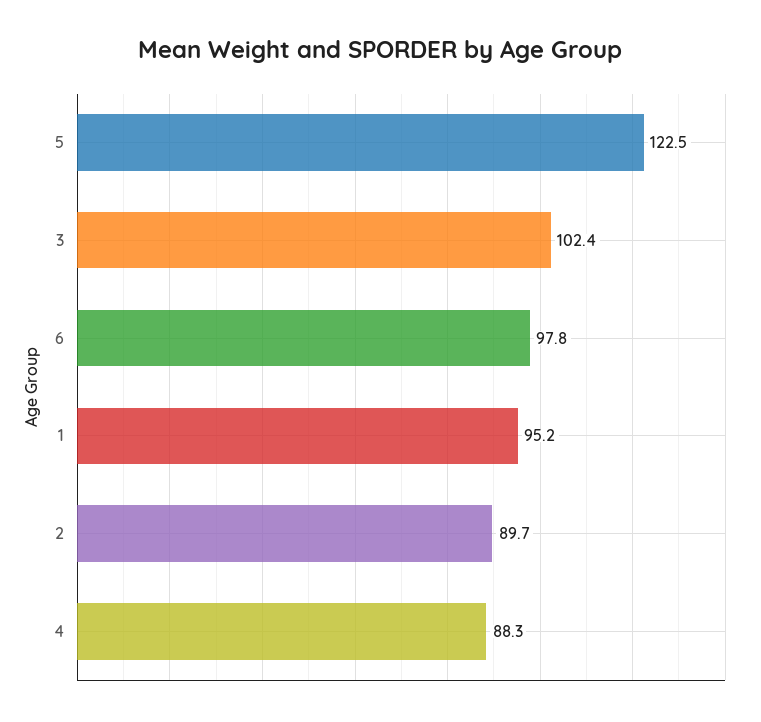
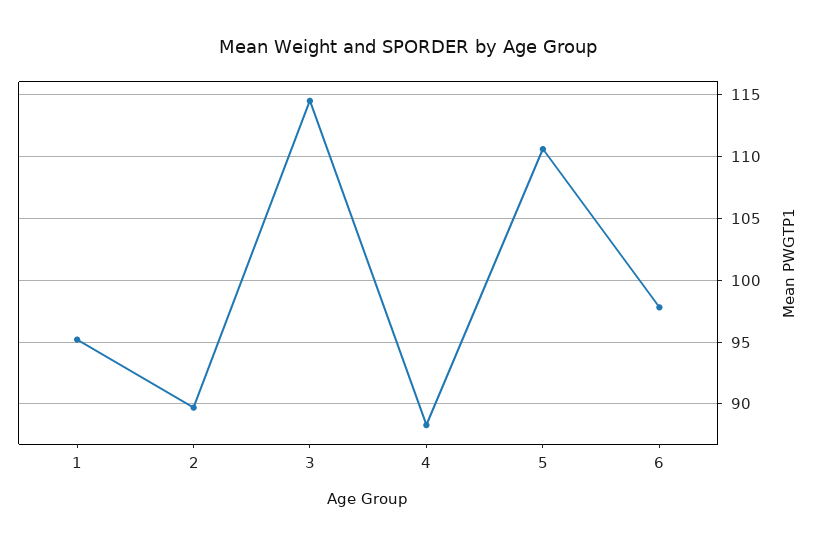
  {
-   "5": 122.5,
+   "5": 110.5,
-   "3": 102.4,
+   "3": 114.5,
    "6": 97.8,
    "1": 95.2,
    "2": 89.7,
    "4": 88.3
  }

